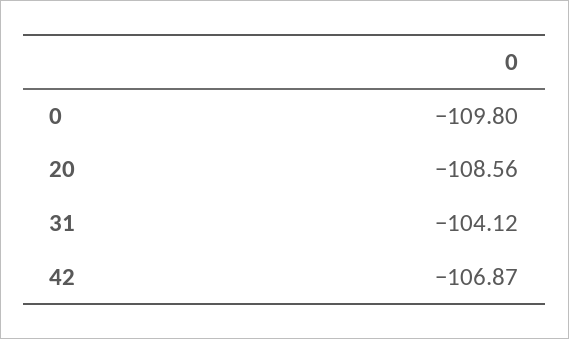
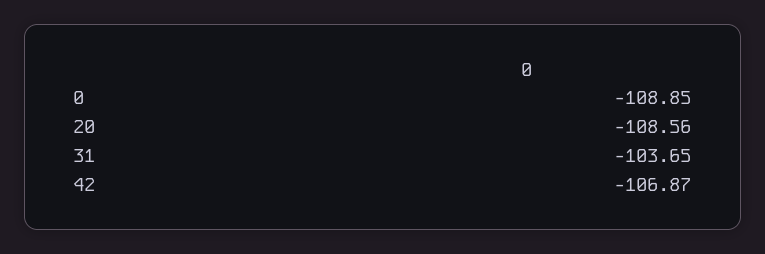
  {
-   "0": -109.8,
+   "0": -108.85,
    "20": -108.56,
-   "31": -104.12,
+   "31": -103.65,
    "42": -106.87
  }

